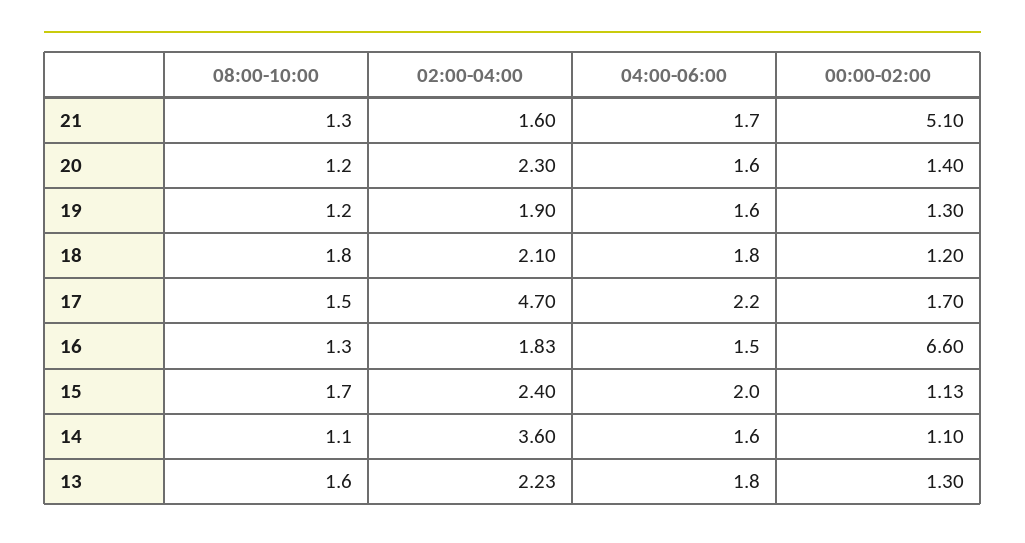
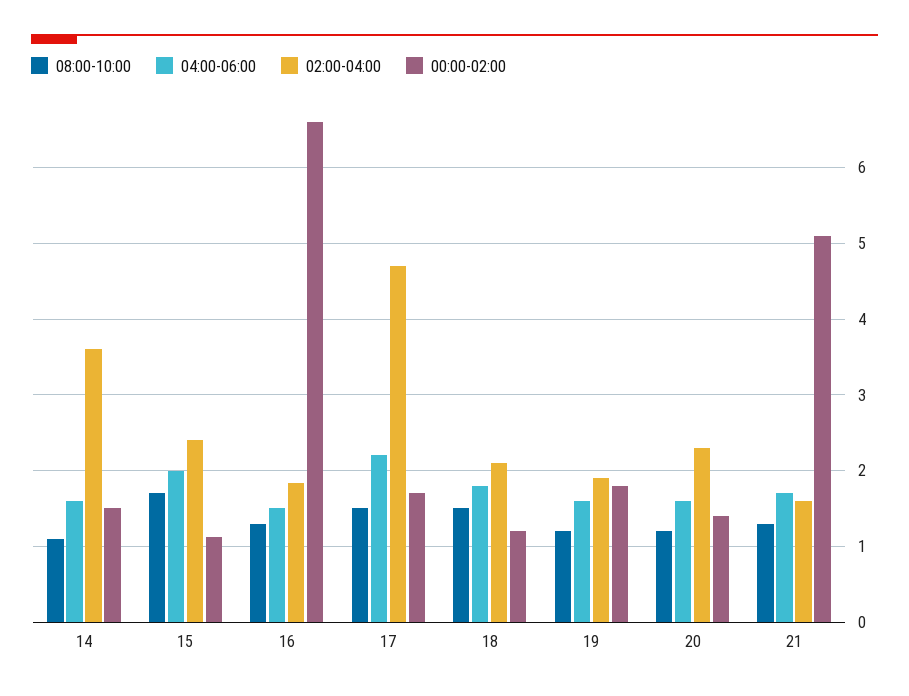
  {
    "08:00-10:00": {
      "21": 1.3,
      "20": 1.2,
      "19": 1.2,
-     "18": 1.8,
+     "18": 1.5,
      "17": 1.5,
      "16": 1.3,
      "15": 1.7,
-     "14": 1.1,
+     "14": 1.1
-     "13": 1.6
    },
    "02:00-04:00": {
      "21": 1.6,
      "20": 2.3,
      "19": 1.9,
      "18": 2.1,
      "17": 4.7,
      "16": 1.83,
      "15": 2.4,
-     "14": 3.6,
+     "14": 3.6
-     "13": 2.23
    },
    "04:00-06:00": {
      "21": 1.7,
      "20": 1.6,
      "19": 1.6,
      "18": 1.8,
      "17": 2.2,
      "16": 1.5,
      "15": 2,
-     "14": 1.6,
+     "14": 1.6
-     "13": 1.8
    },
    "00:00-02:00": {
      "21": 5.1,
      "20": 1.4,
-     "19": 1.3,
+     "19": 1.8,
      "18": 1.2,
      "17": 1.7,
      "16": 6.6,
      "15": 1.13,
-     "14": 1.1,
+     "14": 1.5
-     "13": 1.3
    }
  }

